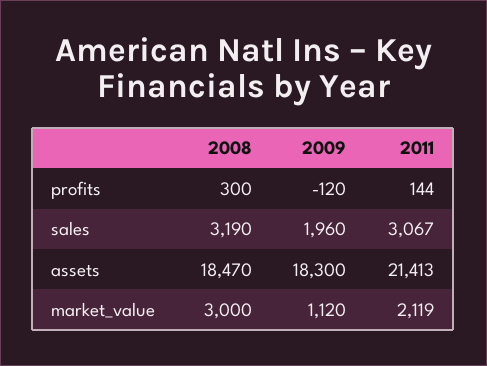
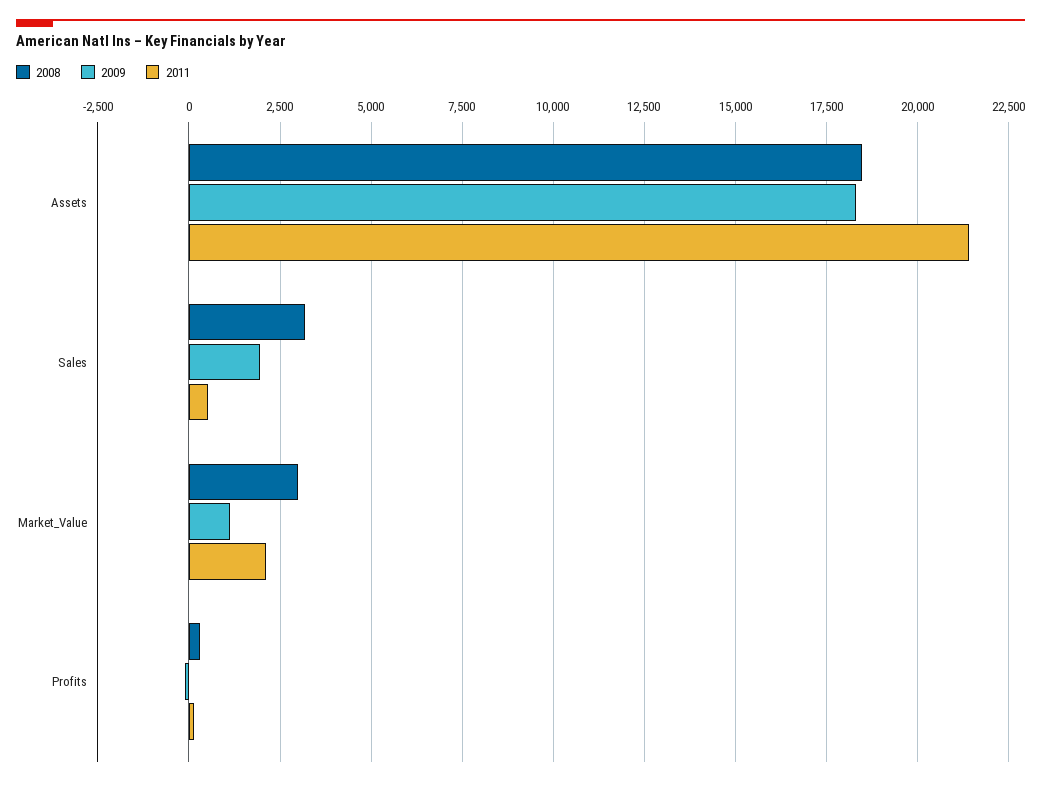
  {
    "2008": {
      "profits": 300,
      "sales": 3190,
      "assets": 18470,
      "market_value": 3000
    },
    "2009": {
      "profits": -120,
      "sales": 1960,
      "assets": 18300,
      "market_value": 1120
    },
    "2011": {
      "profits": 144,
-     "sales": 3067,
+     "sales": 500,
      "assets": 21413,
      "market_value": 2119
    }
  }

